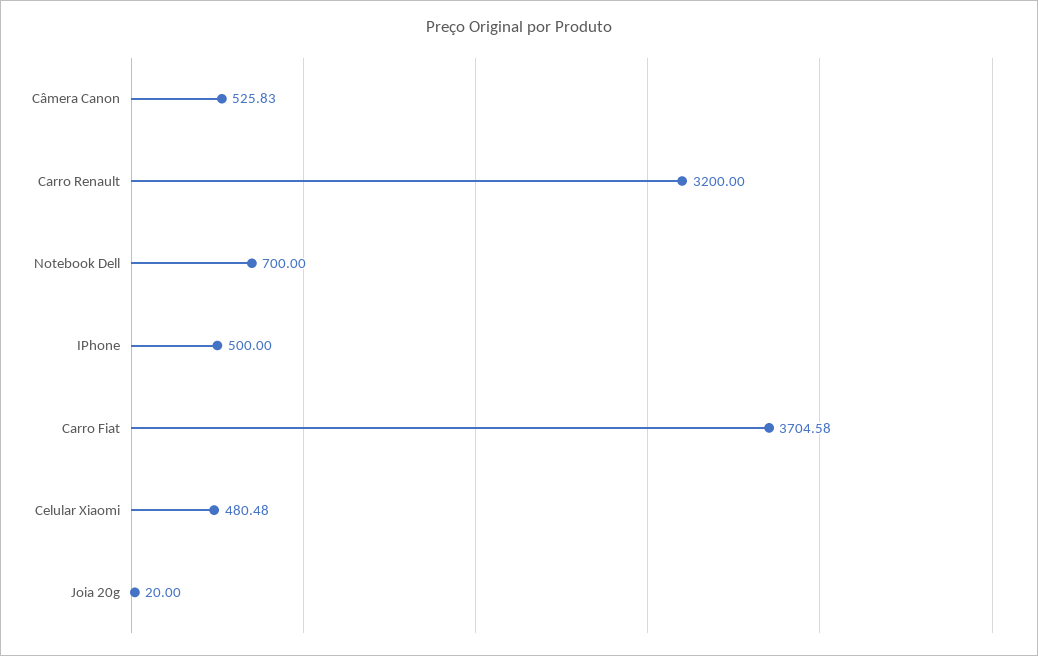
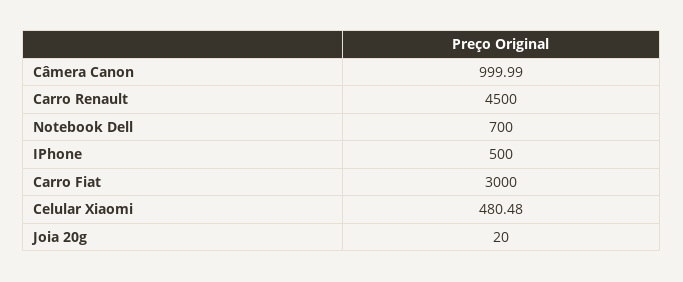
  {
-   "Câmera Canon": 525.83,
+   "Câmera Canon": 999.99,
-   "Carro Renault": 3200,
+   "Carro Renault": 4500,
    "Notebook Dell": 700,
    "IPhone": 500,
-   "Carro Fiat": 3704.58,
+   "Carro Fiat": 3000,
    "Celular Xiaomi": 480.48,
    "Joia 20g": 20
  }

